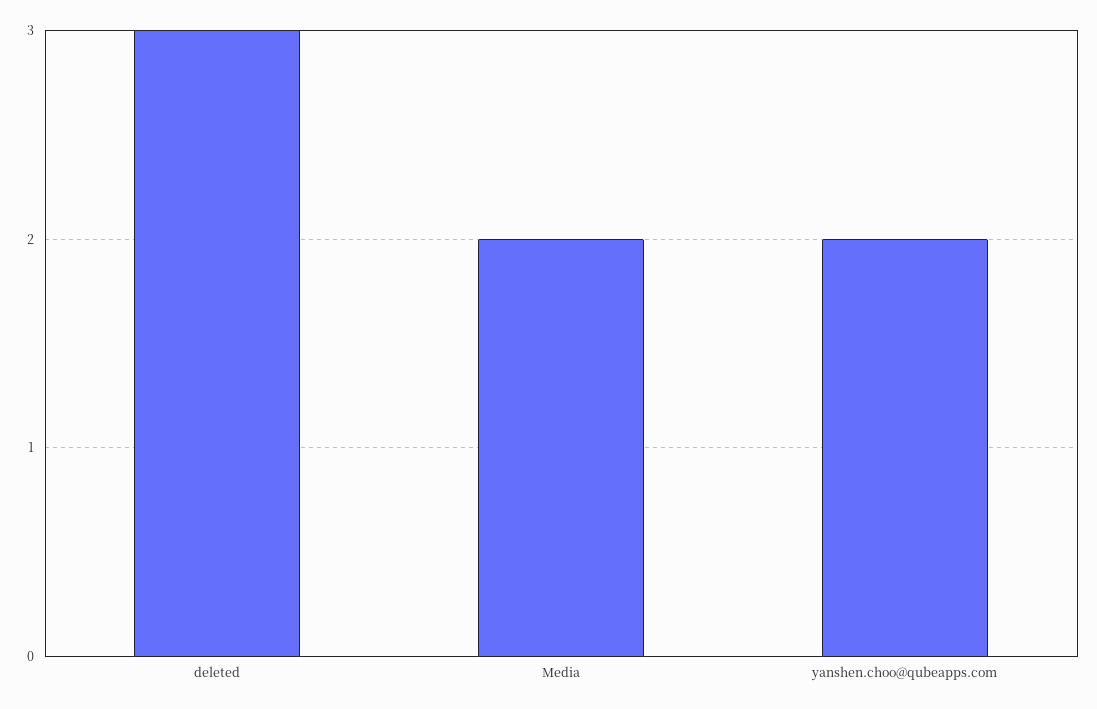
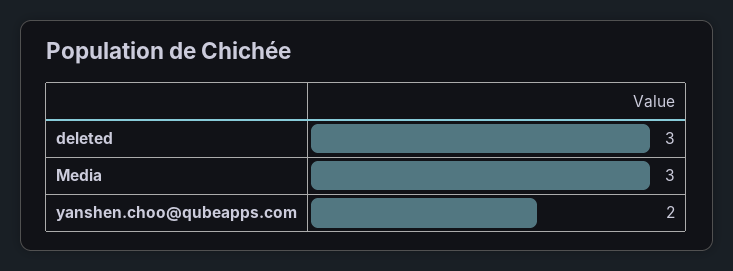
  {
    "deleted": 3,
-   "Media": 2,
+   "Media": 3,
    "yanshen.choo@qubeapps.com": 2
  }

